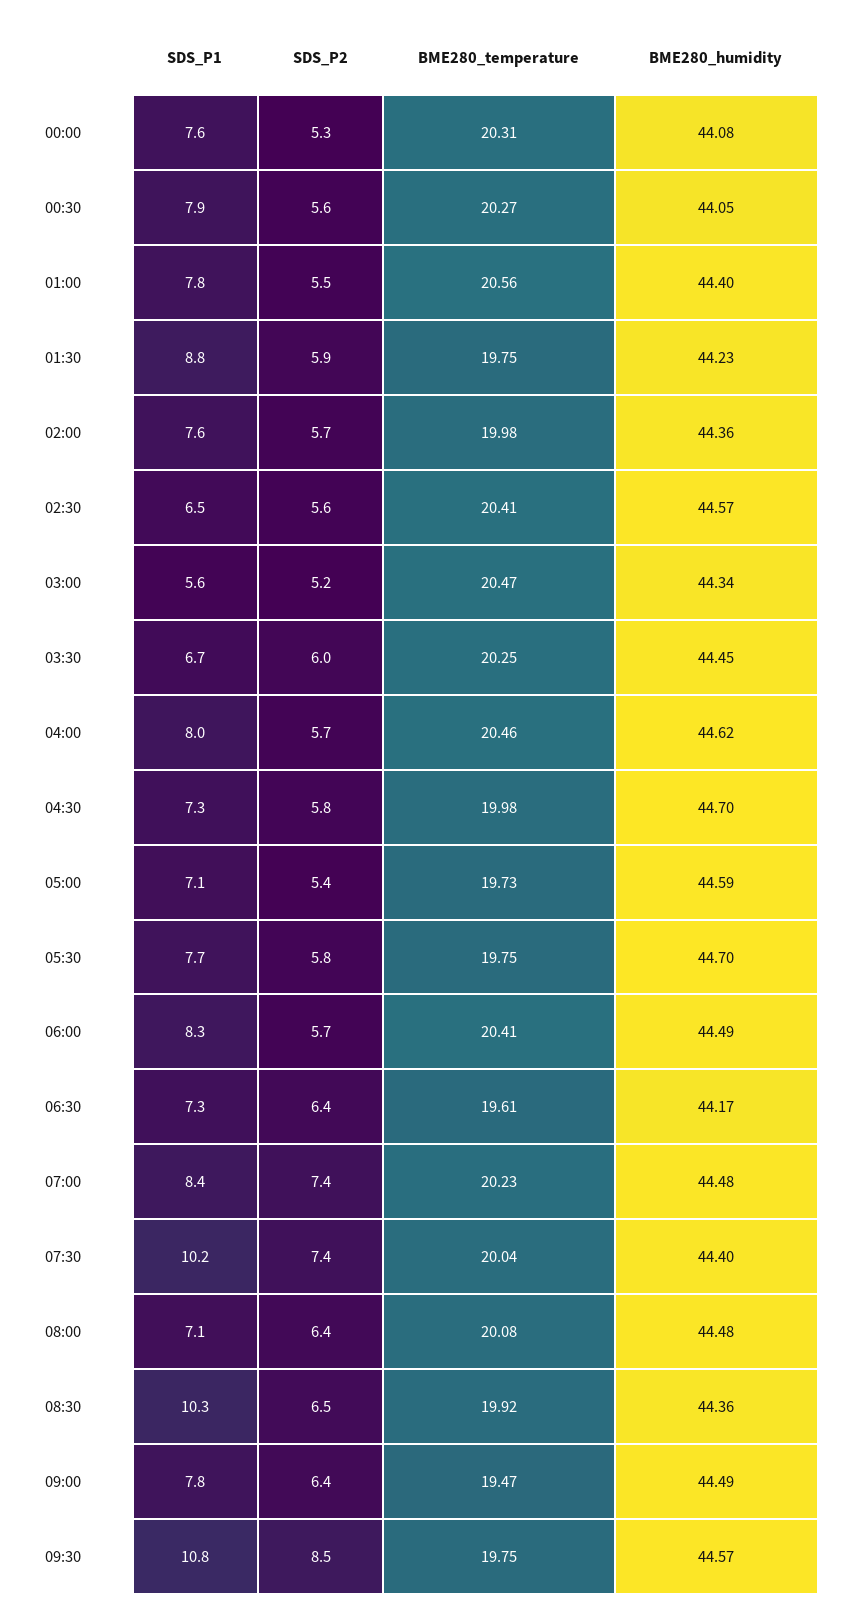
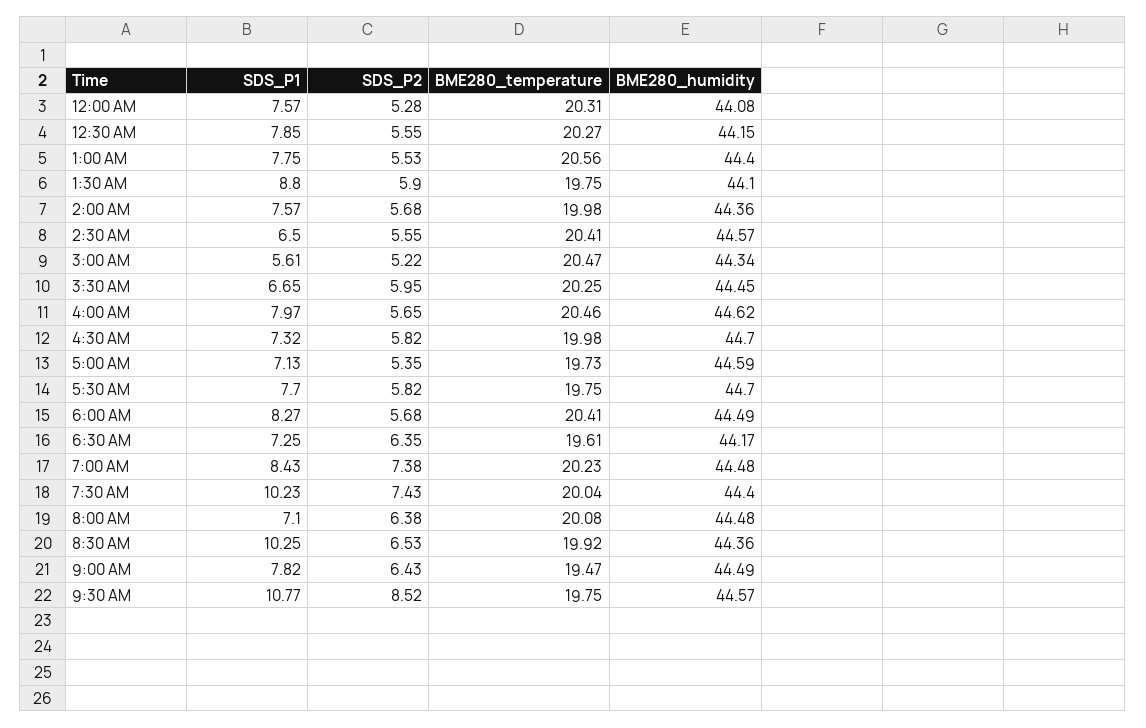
  {
    "SDS_P1": {
      "00:00": 7.57,
      "00:30": 7.85,
      "01:00": 7.75,
      "01:30": 8.8,
      "02:00": 7.57,
      "02:30": 6.5,
      "03:00": 5.61,
      "03:30": 6.65,
      "04:00": 7.97,
      "04:30": 7.32,
      "05:00": 7.13,
      "05:30": 7.7,
      "06:00": 8.27,
      "06:30": 7.25,
      "07:00": 8.43,
      "07:30": 10.23,
      "08:00": 7.1,
      "08:30": 10.25,
      "09:00": 7.82,
      "09:30": 10.77
    },
    "SDS_P2": {
      "00:00": 5.28,
      "00:30": 5.55,
      "01:00": 5.53,
      "01:30": 5.9,
      "02:00": 5.68,
      "02:30": 5.55,
      "03:00": 5.22,
      "03:30": 5.95,
      "04:00": 5.65,
      "04:30": 5.82,
      "05:00": 5.35,
      "05:30": 5.82,
      "06:00": 5.68,
      "06:30": 6.35,
      "07:00": 7.38,
      "07:30": 7.43,
      "08:00": 6.38,
      "08:30": 6.53,
      "09:00": 6.43,
      "09:30": 8.52
    },
    "BME280_temperature": {
      "00:00": 20.31,
      "00:30": 20.27,
      "01:00": 20.56,
      "01:30": 19.75,
      "02:00": 19.98,
      "02:30": 20.41,
      "03:00": 20.47,
      "03:30": 20.25,
      "04:00": 20.46,
      "04:30": 19.98,
      "05:00": 19.73,
      "05:30": 19.75,
      "06:00": 20.41,
      "06:30": 19.61,
      "07:00": 20.23,
      "07:30": 20.04,
      "08:00": 20.08,
      "08:30": 19.92,
      "09:00": 19.47,
      "09:30": 19.75
    },
    "BME280_humidity": {
      "00:00": 44.08,
-     "00:30": 44.05,
+     "00:30": 44.15,
      "01:00": 44.4,
-     "01:30": 44.23,
+     "01:30": 44.1,
      "02:00": 44.36,
      "02:30": 44.57,
      "03:00": 44.34,
      "03:30": 44.45,
      "04:00": 44.62,
      "04:30": 44.7,
      "05:00": 44.59,
      "05:30": 44.7,
      "06:00": 44.49,
      "06:30": 44.17,
      "07:00": 44.48,
      "07:30": 44.4,
      "08:00": 44.48,
      "08:30": 44.36,
      "09:00": 44.49,
      "09:30": 44.57
    }
  }

